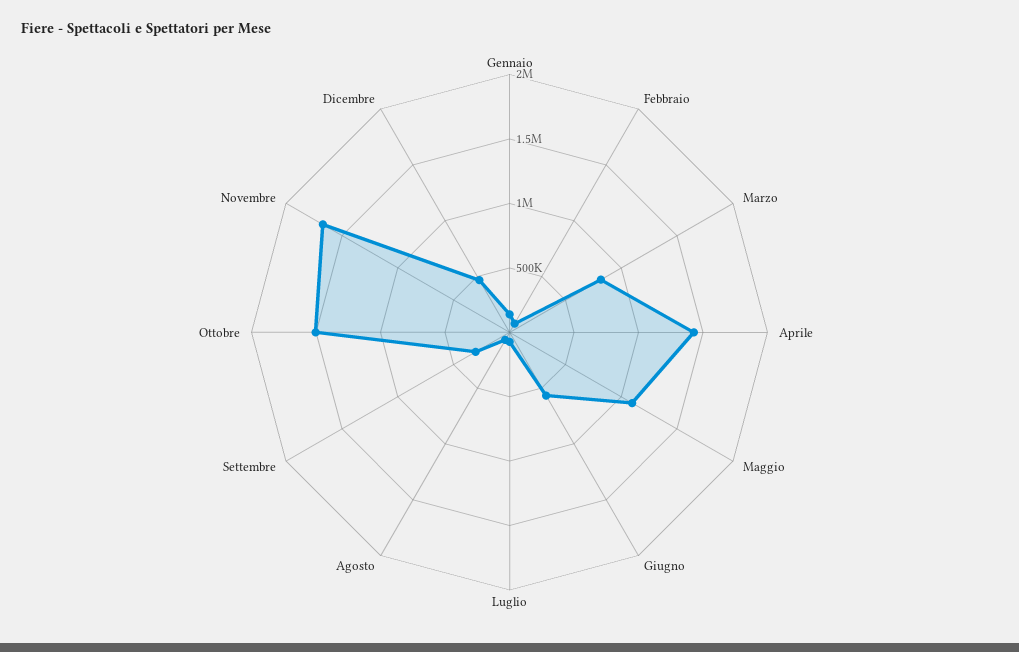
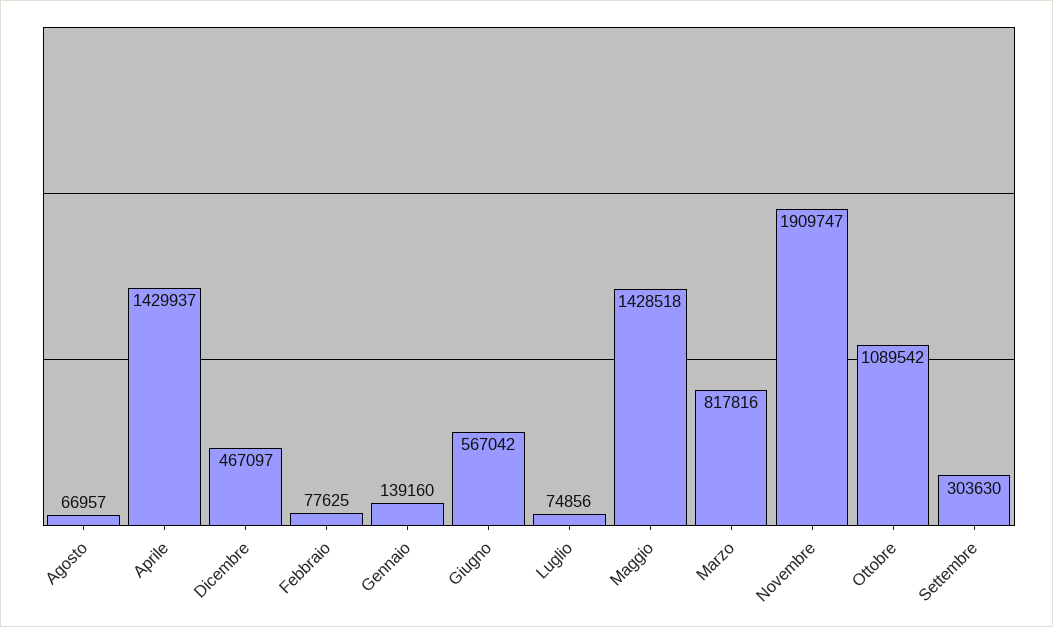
  {
    "Gennaio": 139160,
    "Febbraio": 77625,
    "Marzo": 817816,
    "Aprile": 1429937,
-   "Maggio": 1100000,
+   "Maggio": 1428518,
    "Giugno": 567042,
    "Luglio": 74856,
    "Agosto": 66957,
    "Settembre": 303630,
-   "Ottobre": 1500000,
+   "Ottobre": 1089542,
-   "Novembre": 1700000,
+   "Novembre": 1909747,
    "Dicembre": 467097
  }

